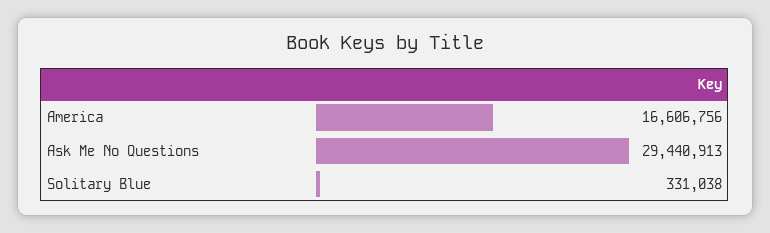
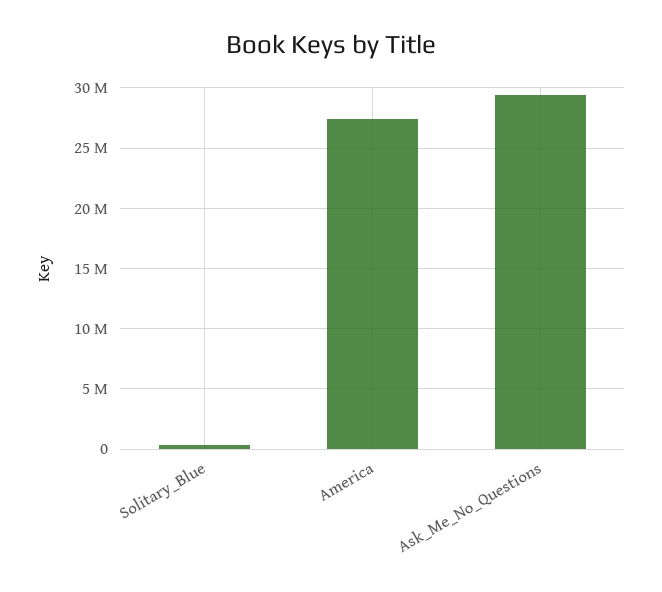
  {
-   "America": 16606756,
+   "America": 27500000,
    "Ask Me No Questions": 29440913,
    "Solitary Blue": 331038
  }

